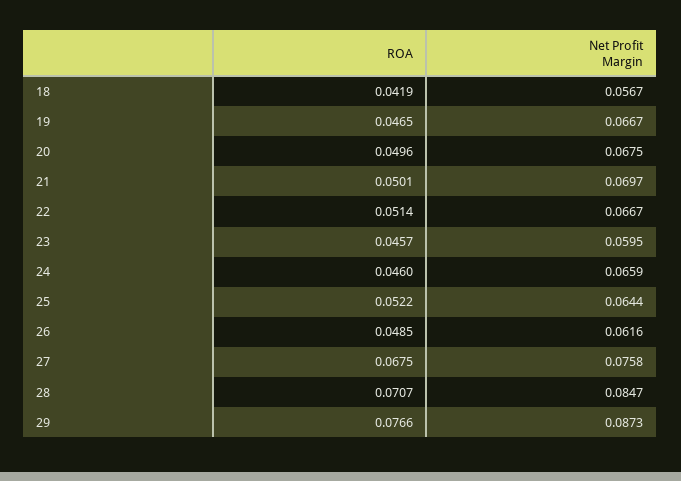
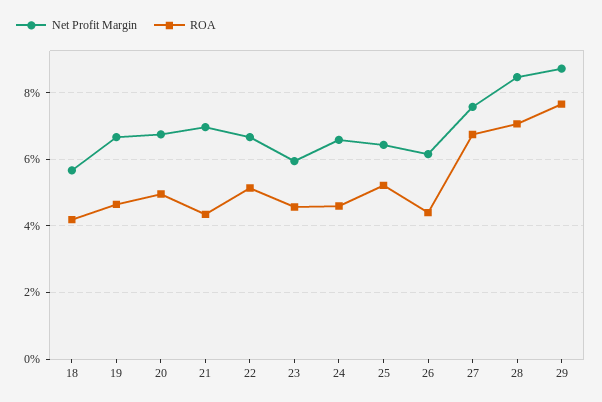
  {
    "ROA": {
      "18": 0.0419,
      "19": 0.0465,
      "20": 0.0496,
-     "21": 0.0501,
+     "21": 0.044,
      "22": 0.0514,
      "23": 0.0457,
      "24": 0.046,
      "25": 0.0522,
-     "26": 0.0485,
+     "26": 0.044,
      "27": 0.0675,
      "28": 0.0707,
      "29": 0.0766
    },
    "Net Profit Margin": {
      "18": 0.0567,
      "19": 0.0667,
      "20": 0.0675,
      "21": 0.0697,
      "22": 0.0667,
      "23": 0.0595,
      "24": 0.0659,
      "25": 0.0644,
      "26": 0.0616,
      "27": 0.0758,
      "28": 0.0847,
      "29": 0.0873
    }
  }

